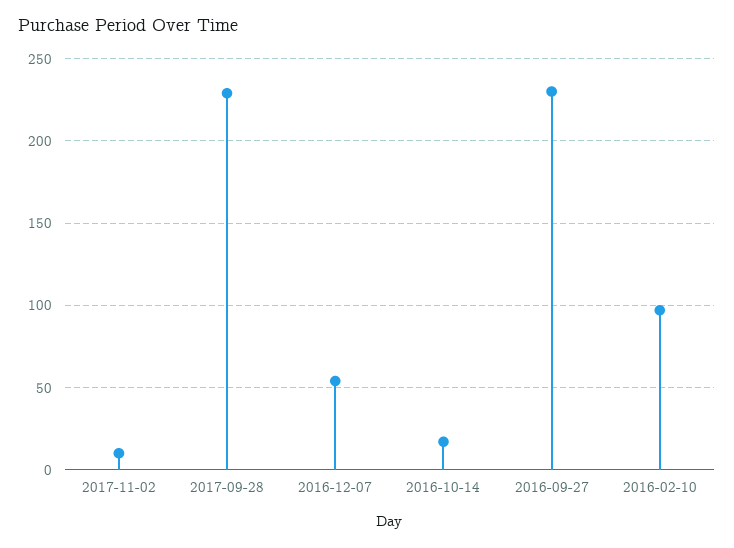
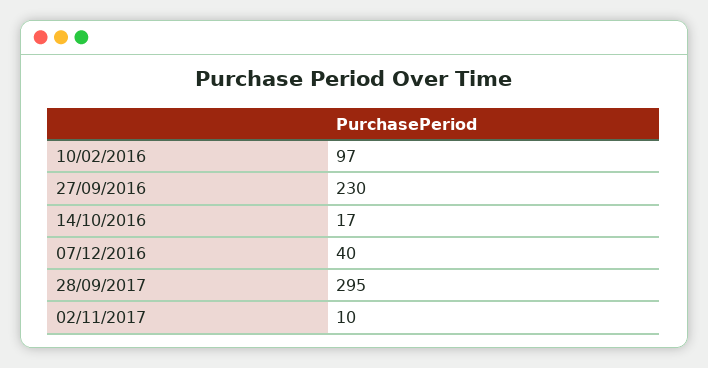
  {
    "2017-11-02": 10,
-   "2017-09-28": 230,
+   "2017-09-28": 295,
-   "2016-12-07": 55,
+   "2016-12-07": 40,
    "2016-10-14": 17,
    "2016-09-27": 230,
    "2016-02-10": 97
  }

